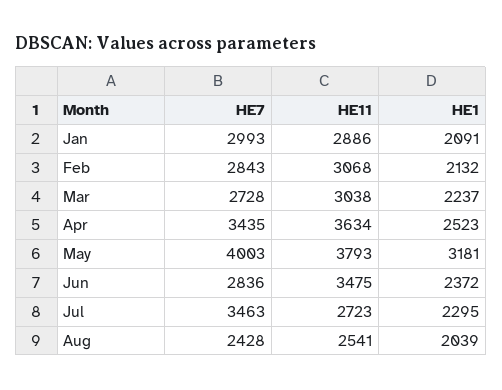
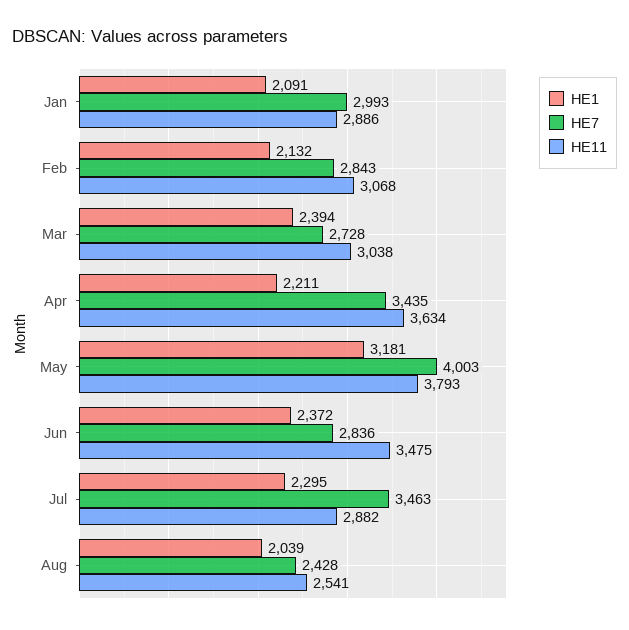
  {
    "HE7": {
      "Jan": 2993,
      "Feb": 2843,
      "Mar": 2728,
      "Apr": 3435,
      "May": 4003,
      "Jun": 2836,
      "Jul": 3463,
      "Aug": 2428
    },
    "HE11": {
      "Jan": 2886,
      "Feb": 3068,
      "Mar": 3038,
      "Apr": 3634,
      "May": 3793,
      "Jun": 3475,
-     "Jul": 2723,
+     "Jul": 2882,
      "Aug": 2541
    },
    "HE1": {
      "Jan": 2091,
      "Feb": 2132,
-     "Mar": 2237,
+     "Mar": 2394,
-     "Apr": 2523,
+     "Apr": 2211,
      "May": 3181,
      "Jun": 2372,
      "Jul": 2295,
      "Aug": 2039
    }
  }

